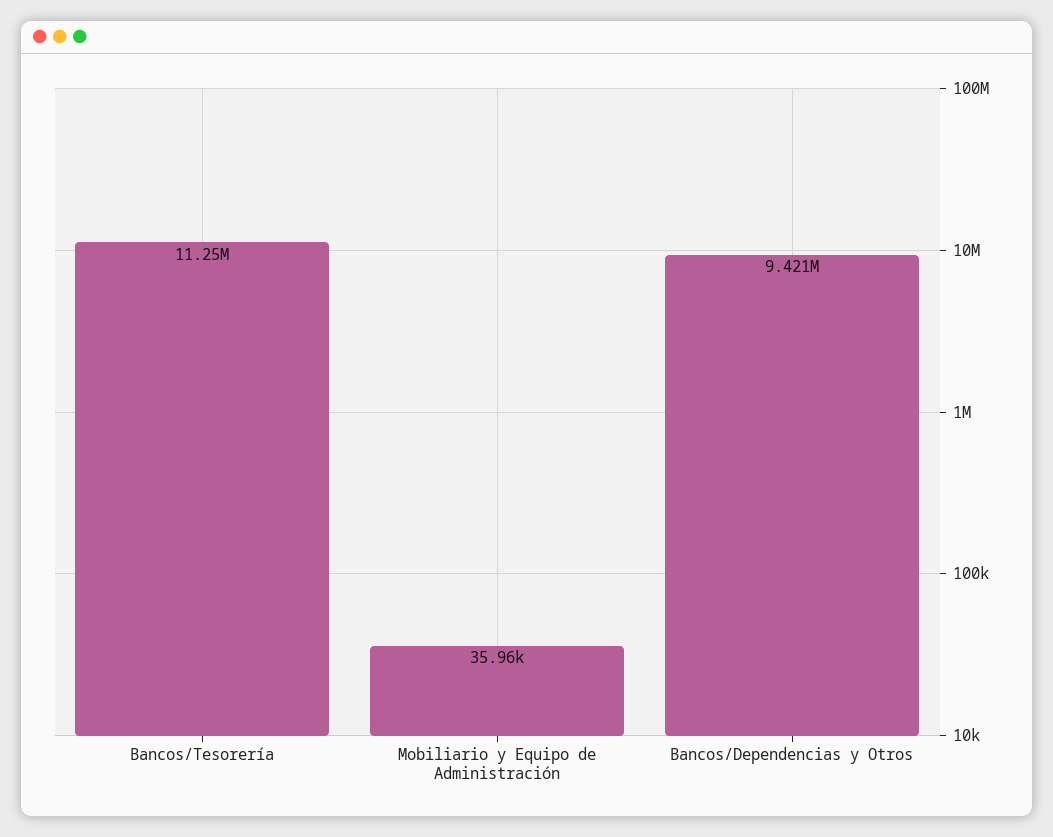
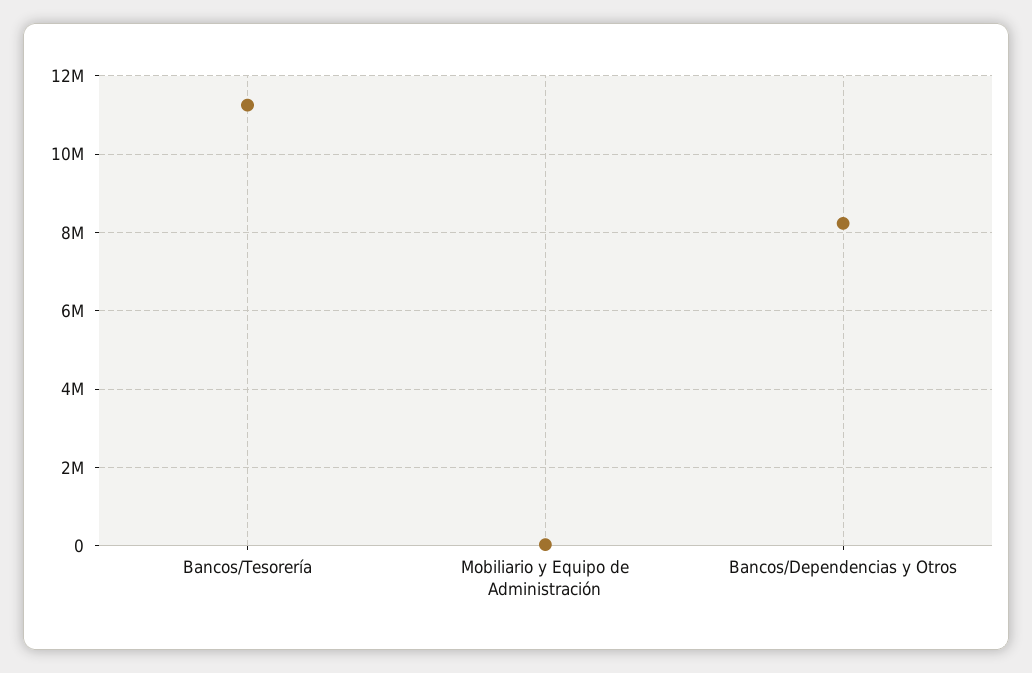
  {
    "Bancos/Tesorería": 11250000,
    "Mobiliario y Equipo de Administración": 35960,
-   "Bancos/Dependencias y Otros": 9421000
+   "Bancos/Dependencias y Otros": 8200000
  }

